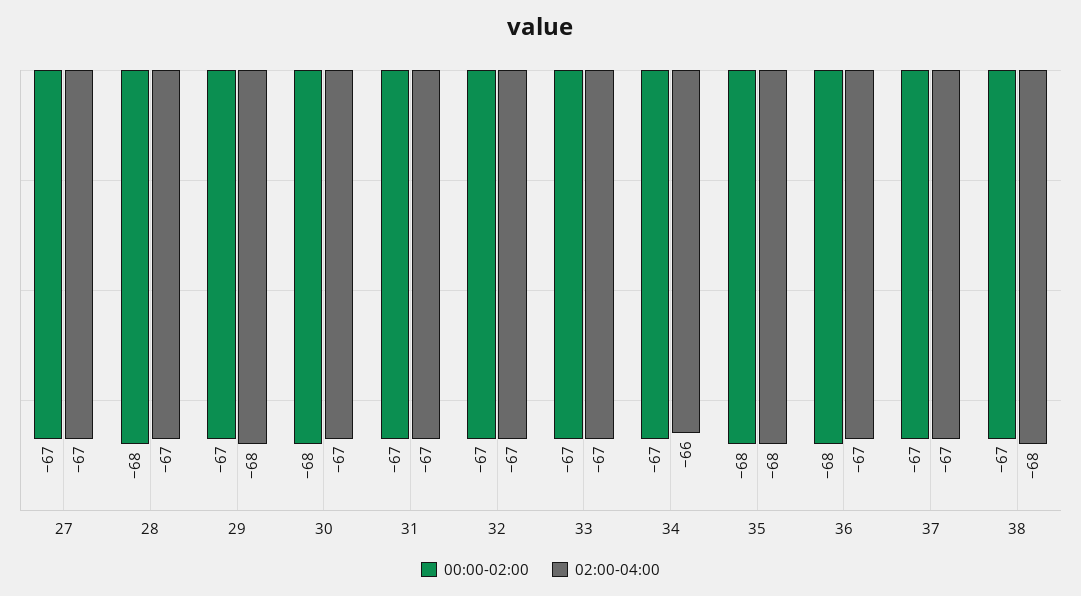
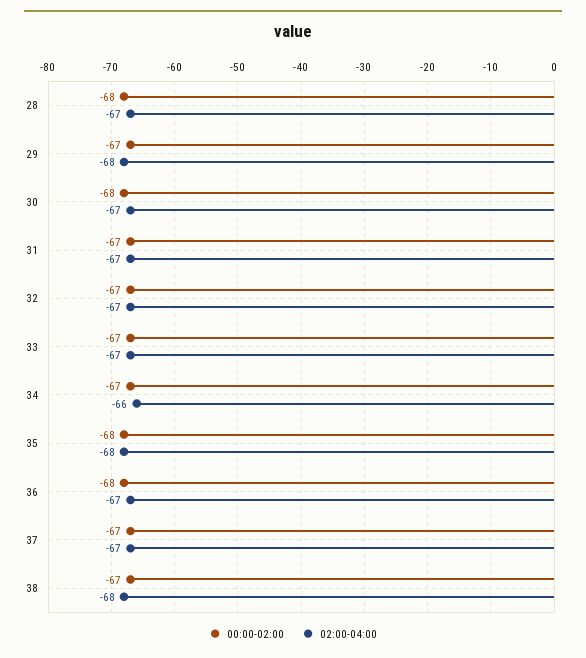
  {
    "00:00-02:00": {
-     "27": -67,
      "28": -68,
      "29": -67,
      "30": -68,
      "31": -67,
      "32": -67,
      "33": -67,
      "34": -67,
      "35": -68,
      "36": -68,
      "37": -67,
      "38": -67
    },
    "02:00-04:00": {
-     "27": -67,
      "28": -67,
      "29": -68,
      "30": -67,
      "31": -67,
      "32": -67,
      "33": -67,
      "34": -66,
      "35": -68,
      "36": -67,
      "37": -67,
      "38": -68
    }
  }

